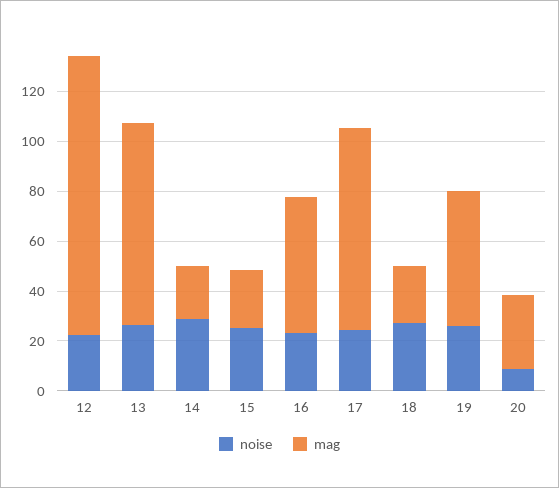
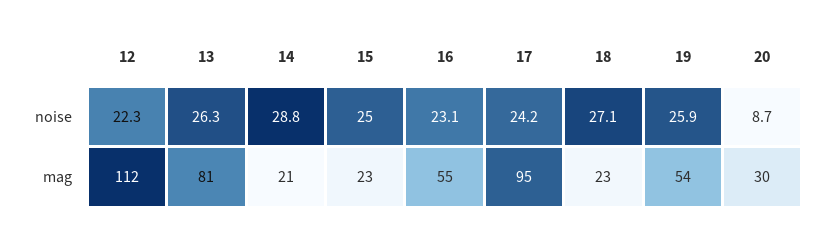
  {
    "noise": {
      "12": 22.3,
      "13": 26.3,
      "14": 28.8,
      "15": 25,
      "16": 23.1,
      "17": 24.2,
      "18": 27.1,
      "19": 25.9,
      "20": 8.7
    },
    "mag": {
      "12": 112,
      "13": 81,
      "14": 21,
      "15": 23,
      "16": 55,
-     "17": 80,
+     "17": 95,
      "18": 23,
      "19": 54,
      "20": 30
    }
  }

